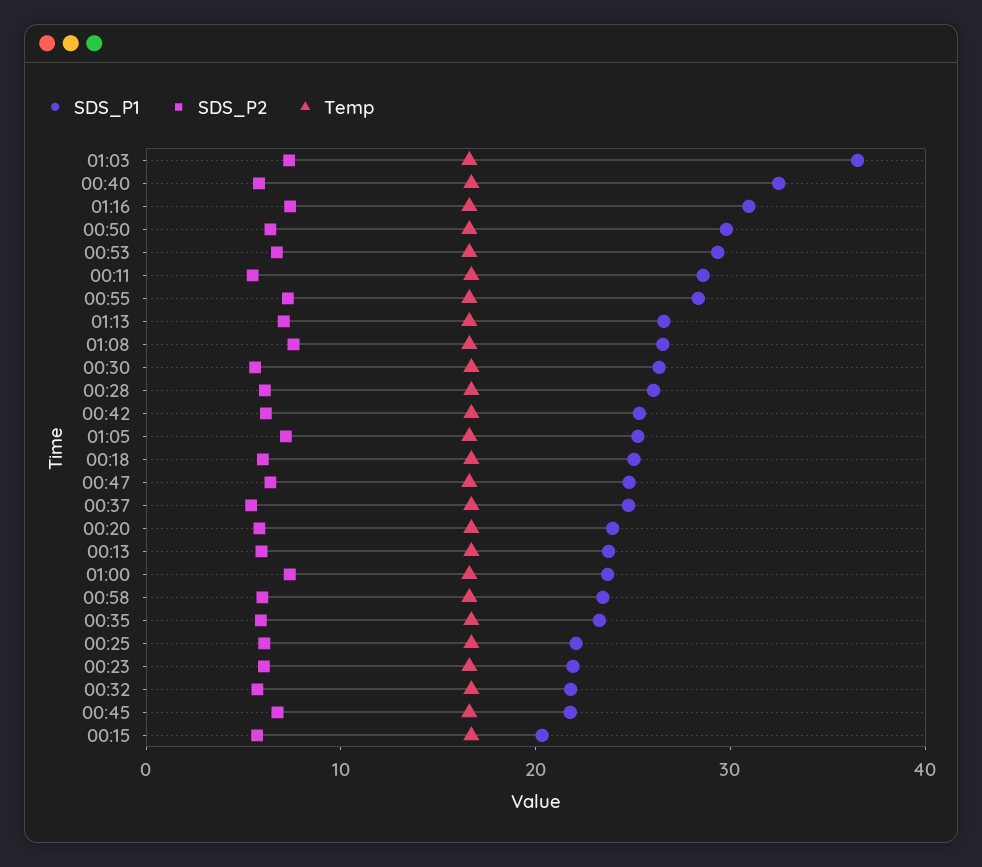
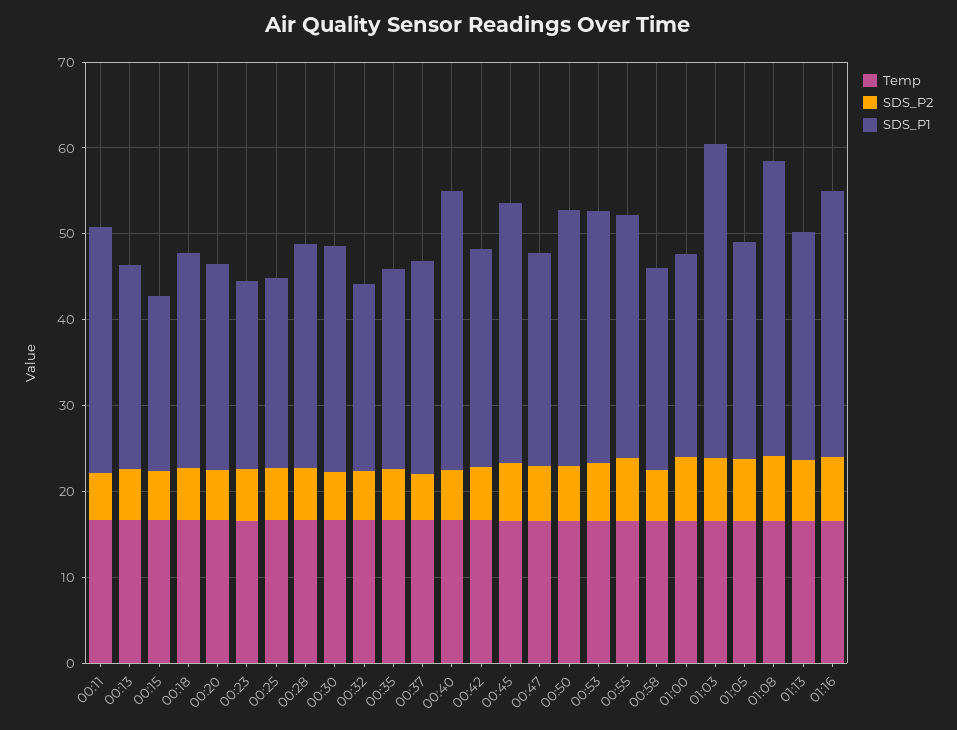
  {
    "SDS_P1": {
      "01:03": 36,
      "00:40": 32,
      "01:16": 30,
      "00:50": 30,
      "00:53": 30,
      "00:11": 28,
      "00:55": 28,
      "01:13": 26,
-     "01:08": 26,
+     "01:08": 34,
      "00:30": 26,
      "00:28": 26,
      "00:42": 26,
      "01:05": 26,
      "00:18": 26,
      "00:47": 24,
      "00:37": 24,
      "00:20": 24,
      "00:13": 24,
      "01:00": 24,
      "00:58": 24,
      "00:35": 24,
      "00:25": 22,
      "00:23": 22,
      "00:32": 22,
-     "00:45": 22,
+     "00:45": 30,
      "00:15": 20
    },
    "SDS_P2": {
      "01:03": 8,
      "00:40": 6,
      "01:16": 8,
      "00:50": 6,
      "00:53": 6,
      "00:11": 6,
      "00:55": 8,
      "01:13": 8,
      "01:08": 8,
      "00:30": 6,
      "00:28": 6,
      "00:42": 6,
      "01:05": 8,
      "00:18": 6,
      "00:47": 6,
      "00:37": 6,
      "00:20": 6,
      "00:13": 6,
      "01:00": 8,
      "00:58": 6,
      "00:35": 6,
      "00:25": 6,
      "00:23": 6,
      "00:32": 6,
      "00:45": 6,
      "00:15": 6
    },
    "Temp": {
      "01:03": 16,
      "00:40": 16,
      "01:16": 16,
      "00:50": 16,
      "00:53": 16,
      "00:11": 16,
      "00:55": 16,
      "01:13": 16,
      "01:08": 16,
      "00:30": 16,
      "00:28": 16,
      "00:42": 16,
      "01:05": 16,
      "00:18": 16,
      "00:47": 16,
      "00:37": 16,
      "00:20": 16,
      "00:13": 16,
      "01:00": 16,
      "00:58": 16,
      "00:35": 16,
      "00:25": 16,
      "00:23": 16,
      "00:32": 16,
      "00:45": 16,
      "00:15": 16
    }
  }

